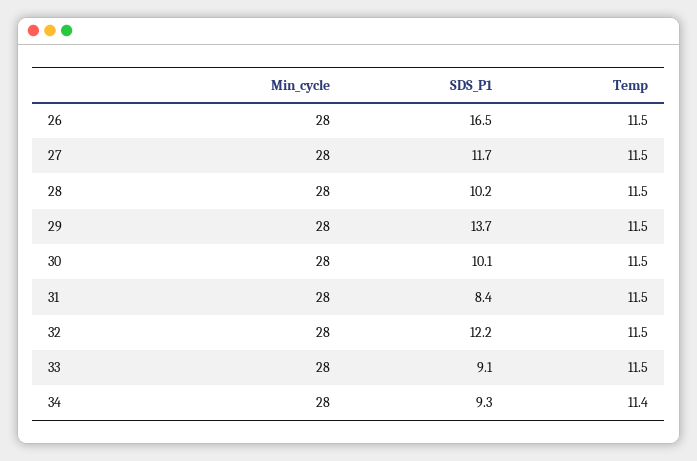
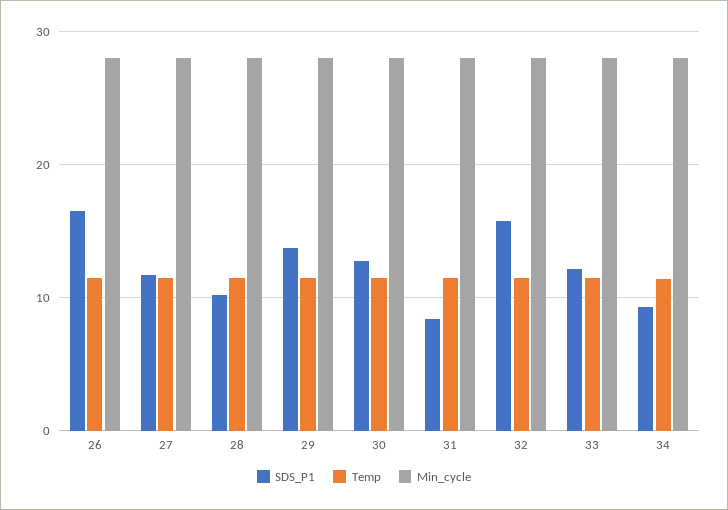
  {
    "Min_cycle": {
      "26": 28,
      "27": 28,
      "28": 28,
      "29": 28,
      "30": 28,
      "31": 28,
      "32": 28,
      "33": 28,
      "34": 28
    },
    "SDS_P1": {
      "26": 16.5,
      "27": 11.7,
      "28": 10.2,
      "29": 13.7,
-     "30": 10.1,
+     "30": 13,
      "31": 8.4,
-     "32": 12.2,
+     "32": 16,
-     "33": 9.1,
+     "33": 12,
      "34": 9.3
    },
    "Temp": {
      "26": 11.5,
      "27": 11.5,
      "28": 11.5,
      "29": 11.5,
      "30": 11.5,
      "31": 11.5,
      "32": 11.5,
      "33": 11.5,
      "34": 11.4
    }
  }

